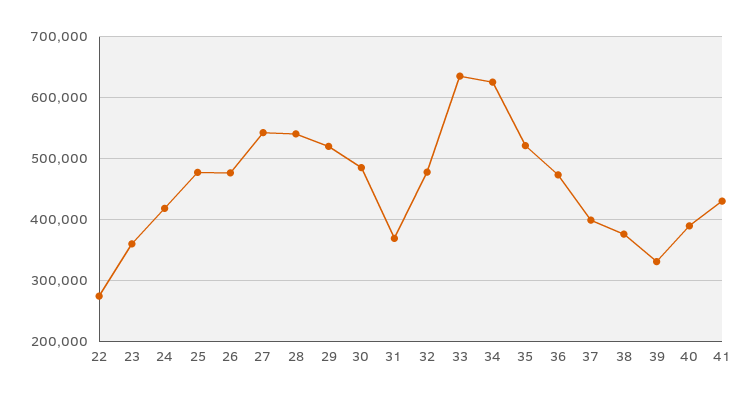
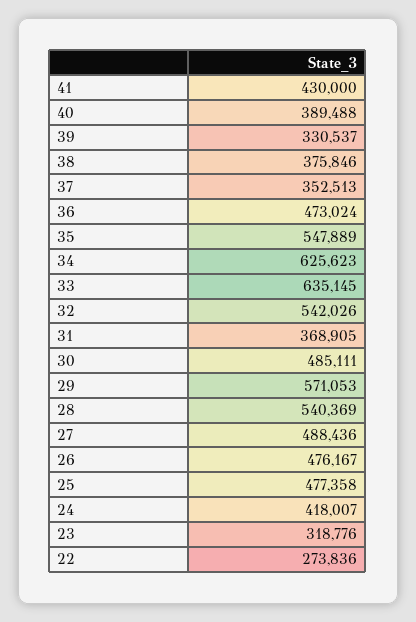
  {
    "22": 273836,
-   "23": 360000,
+   "23": 318776,
    "24": 418007,
    "25": 477358,
    "26": 476167,
-   "27": 540000,
+   "27": 488436,
    "28": 540369,
-   "29": 520000,
+   "29": 571053,
    "30": 485111,
    "31": 368905,
-   "32": 480000,
+   "32": 542026,
    "33": 635145,
    "34": 625623,
-   "35": 520000,
+   "35": 547889,
    "36": 473024,
-   "37": 400000,
+   "37": 352513,
    "38": 375846,
    "39": 330537,
    "40": 389488,
    "41": 430000
  }

